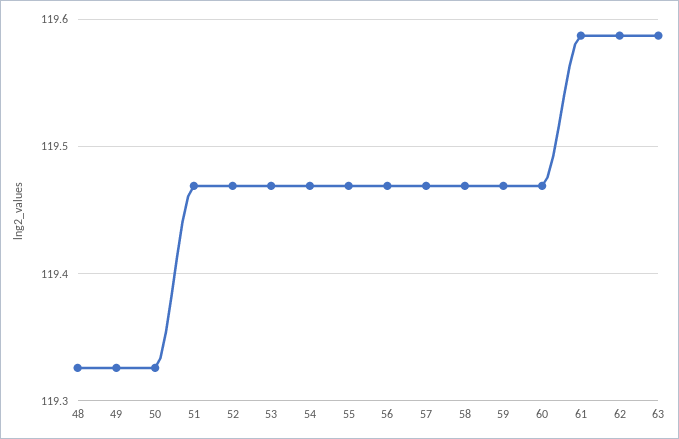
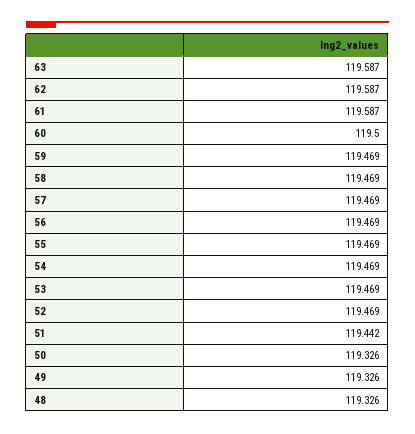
  {
    "48": 119.326,
    "49": 119.326,
    "50": 119.326,
-   "51": 119.47,
+   "51": 119.442,
    "52": 119.469,
    "53": 119.469,
    "54": 119.469,
    "55": 119.469,
    "56": 119.469,
    "57": 119.469,
    "58": 119.469,
    "59": 119.469,
-   "60": 119.47,
+   "60": 119.5,
    "61": 119.587,
    "62": 119.587,
    "63": 119.587
  }

